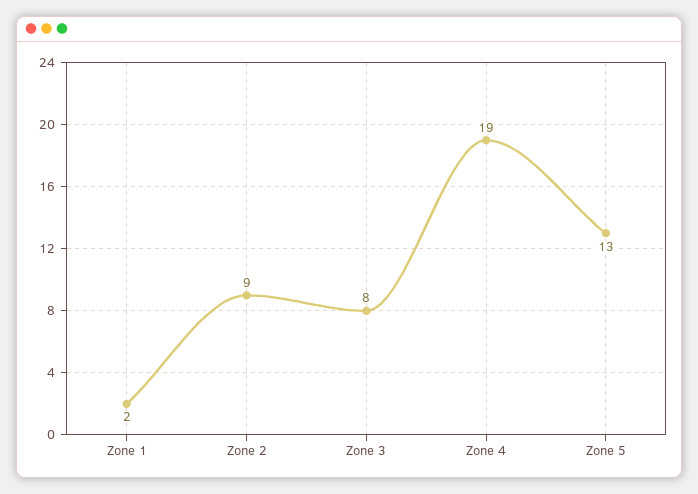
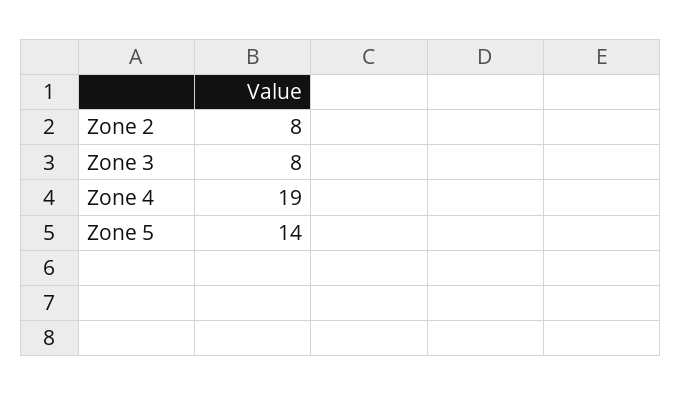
  {
-   "Zone 1": 2,
-   "Zone 2": 9,
+   "Zone 2": 8,
    "Zone 3": 8,
    "Zone 4": 19,
-   "Zone 5": 13
+   "Zone 5": 14
  }

